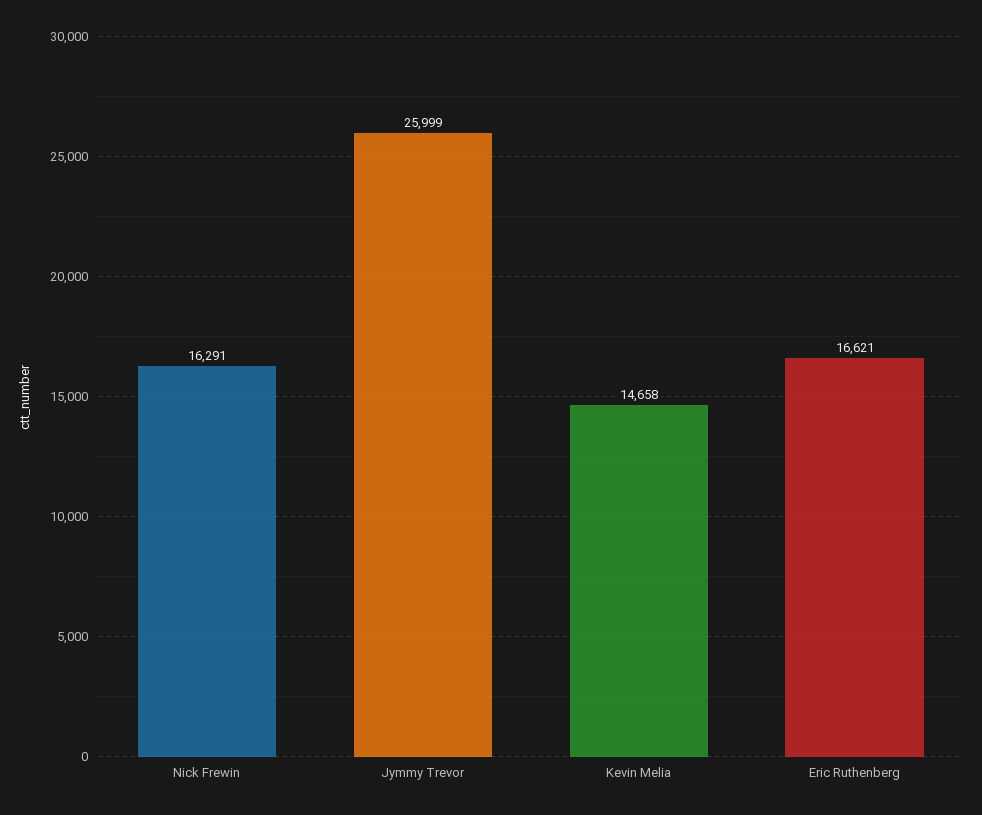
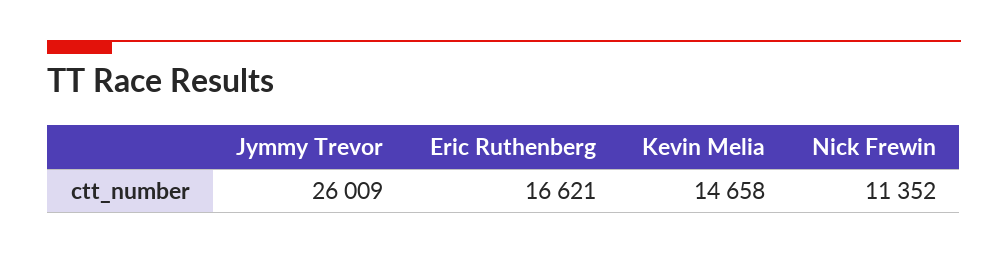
  {
-   "Nick Frewin": 16291,
+   "Nick Frewin": 11352,
-   "Jymmy Trevor": 25999,
+   "Jymmy Trevor": 26009,
    "Kevin Melia": 14658,
    "Eric Ruthenberg": 16621
  }

